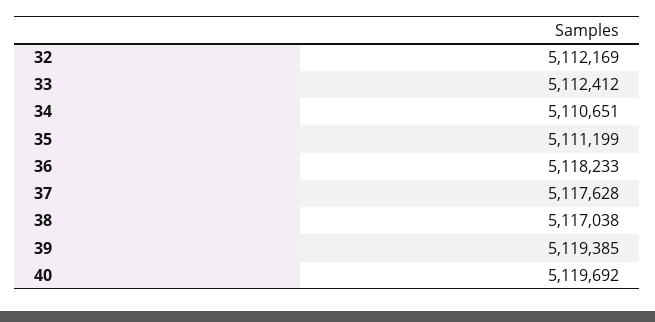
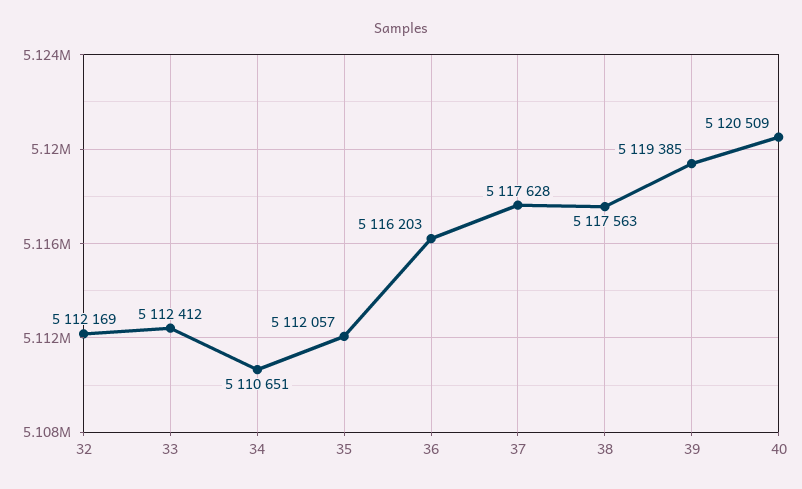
  {
    "32": 5112169,
    "33": 5112412,
    "34": 5110651,
-   "35": 5111199,
+   "35": 5112057,
-   "36": 5118233,
+   "36": 5116203,
    "37": 5117628,
-   "38": 5117038,
+   "38": 5117563,
    "39": 5119385,
-   "40": 5119692
+   "40": 5120509
  }

